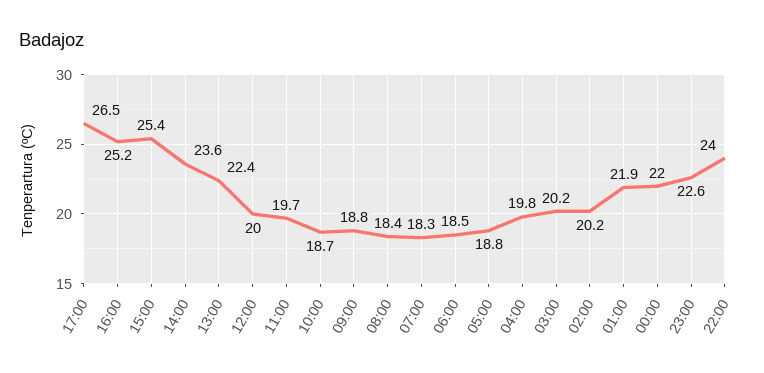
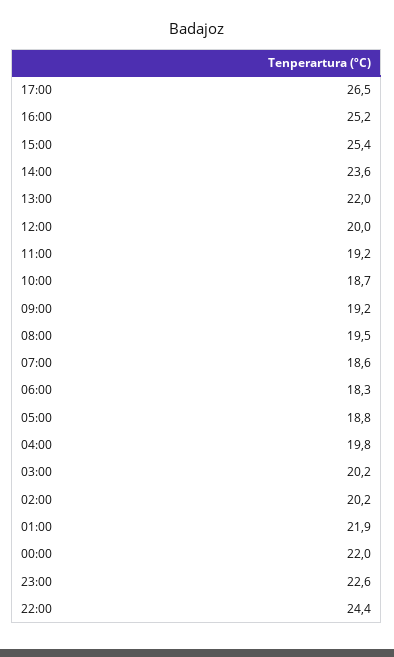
  {
    "17:00": 26.5,
    "16:00": 25.2,
    "15:00": 25.4,
    "14:00": 23.6,
-   "13:00": 22.4,
+   "13:00": 22,
    "12:00": 20,
-   "11:00": 19.7,
+   "11:00": 19.2,
    "10:00": 18.7,
-   "09:00": 18.8,
+   "09:00": 19.2,
-   "08:00": 18.4,
+   "08:00": 19.5,
-   "07:00": 18.3,
+   "07:00": 18.6,
-   "06:00": 18.5,
+   "06:00": 18.3,
    "05:00": 18.8,
    "04:00": 19.8,
    "03:00": 20.2,
    "02:00": 20.2,
    "01:00": 21.9,
    "00:00": 22,
    "23:00": 22.6,
-   "22:00": 24
+   "22:00": 24.4
  }

